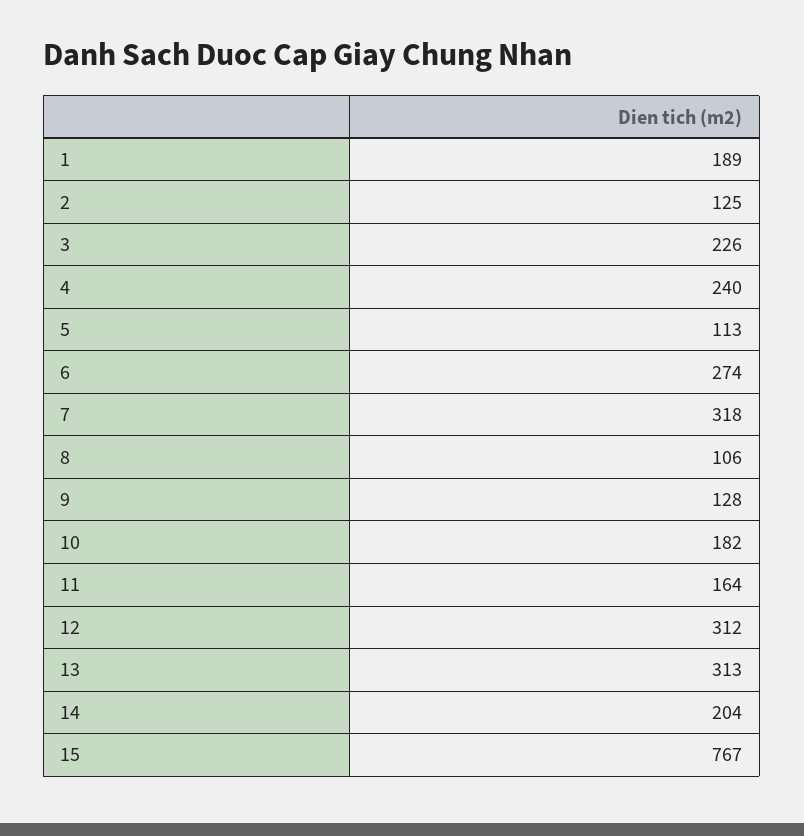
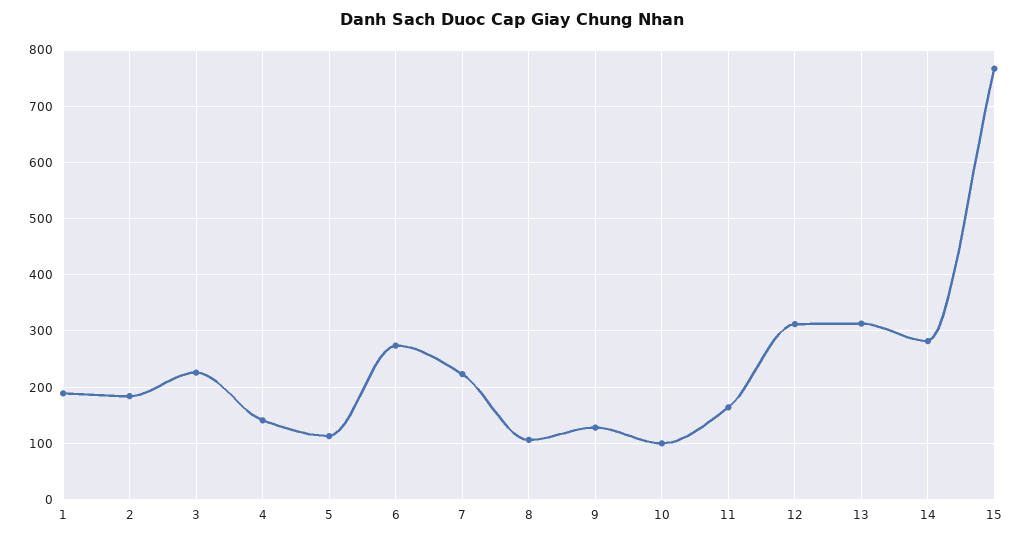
  {
    "1": 189,
-   "2": 125,
+   "2": 180,
    "3": 226,
-   "4": 240,
+   "4": 140,
    "5": 113,
    "6": 274,
-   "7": 318,
+   "7": 220,
    "8": 106,
    "9": 128,
-   "10": 182,
+   "10": 100,
    "11": 164,
    "12": 312,
    "13": 313,
-   "14": 204,
+   "14": 280,
    "15": 767
  }

